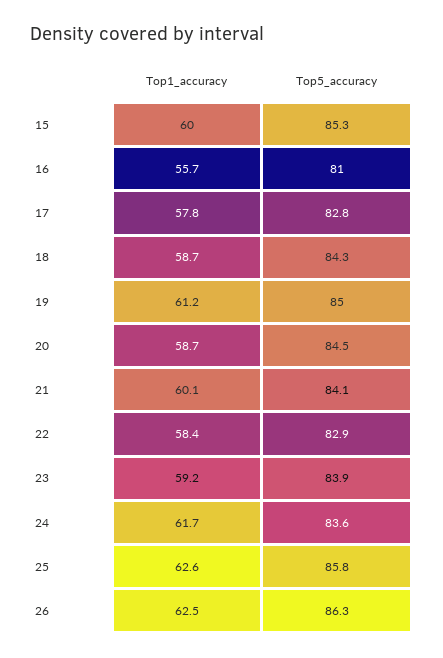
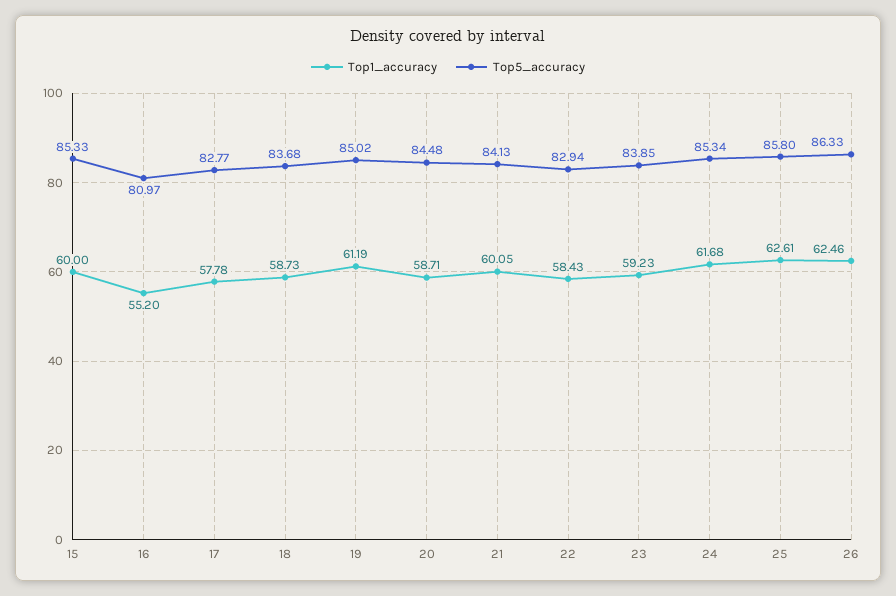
  {
    "Top1_accuracy": {
      "15": 60,
-     "16": 55.7,
+     "16": 55.2,
      "17": 57.78,
      "18": 58.73,
      "19": 61.19,
      "20": 58.71,
      "21": 60.05,
      "22": 58.43,
      "23": 59.23,
      "24": 61.68,
      "25": 62.61,
      "26": 62.46
    },
    "Top5_accuracy": {
      "15": 85.33,
      "16": 80.97,
      "17": 82.77,
-     "18": 84.3,
+     "18": 83.68,
      "19": 85.02,
      "20": 84.48,
      "21": 84.13,
      "22": 82.94,
      "23": 83.85,
-     "24": 83.6,
+     "24": 85.34,
      "25": 85.8,
      "26": 86.33
    }
  }

